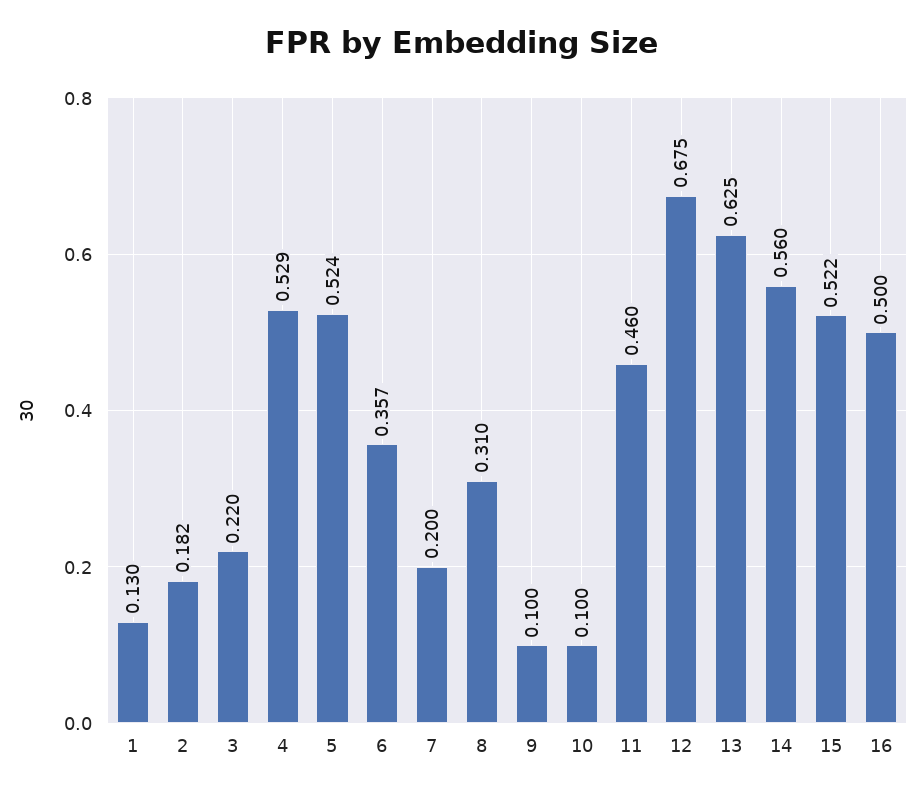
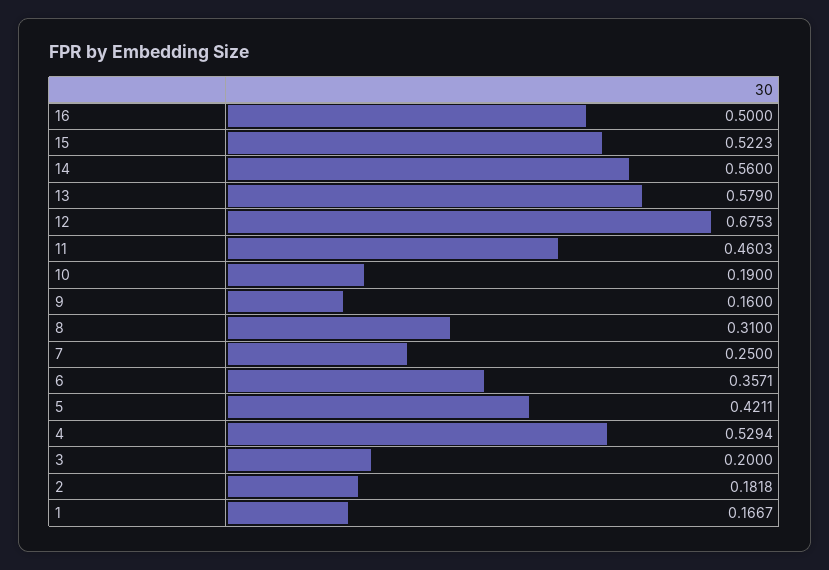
  {
-   "1": 0.13,
+   "1": 0.1667,
    "2": 0.1818,
-   "3": 0.22,
+   "3": 0.2,
    "4": 0.5294,
-   "5": 0.524,
+   "5": 0.4211,
    "6": 0.3571,
-   "7": 0.2,
+   "7": 0.25,
    "8": 0.31,
-   "9": 0.1,
+   "9": 0.16,
-   "10": 0.1,
+   "10": 0.19,
    "11": 0.4603,
    "12": 0.6753,
-   "13": 0.625,
+   "13": 0.579,
    "14": 0.56,
    "15": 0.5223,
    "16": 0.5
  }

